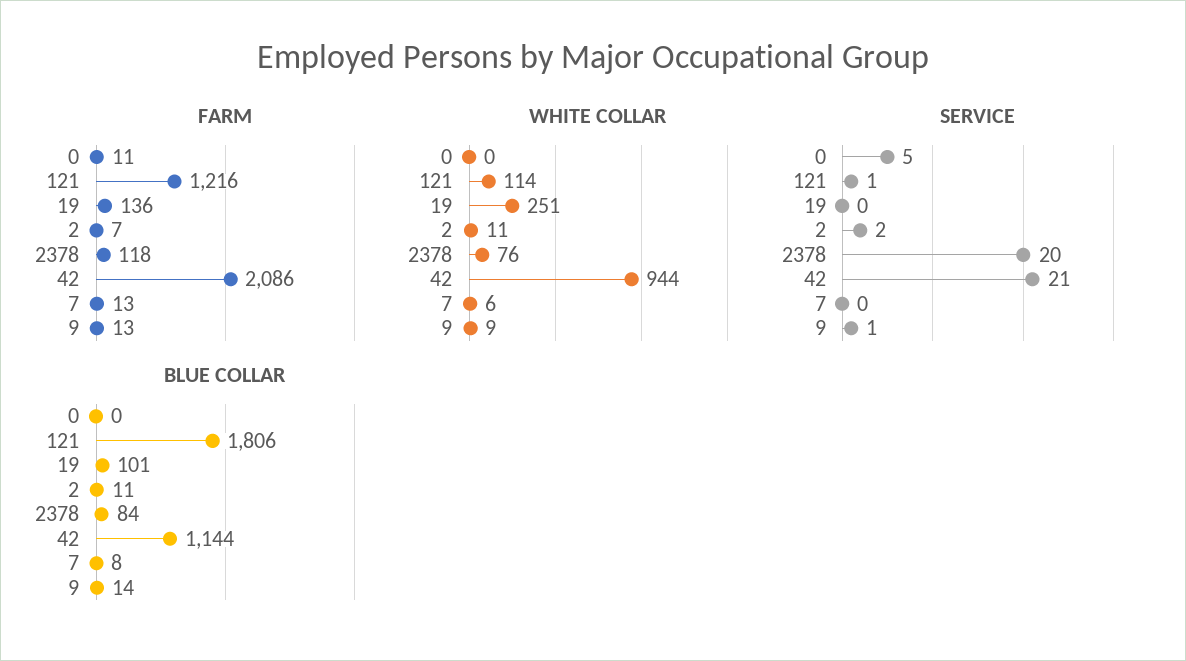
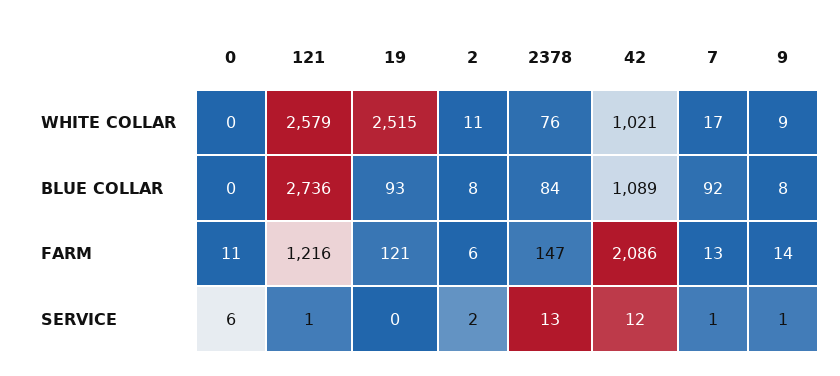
  {
    "FARM": {
      "0": 11,
      "121": 1216,
-     "19": 136,
+     "19": 121,
-     "2": 7,
+     "2": 6,
-     "2378": 118,
+     "2378": 147,
      "42": 2086,
      "7": 13,
-     "9": 13
+     "9": 14
    },
    "WHITE COLLAR": {
      "0": 0,
-     "121": 114,
+     "121": 2579,
-     "19": 251,
+     "19": 2515,
      "2": 11,
      "2378": 76,
-     "42": 944,
+     "42": 1021,
-     "7": 6,
+     "7": 17,
      "9": 9
    },
    "SERVICE": {
-     "0": 5,
+     "0": 6,
      "121": 1,
      "19": 0,
      "2": 2,
-     "2378": 20,
+     "2378": 13,
-     "42": 21,
+     "42": 12,
-     "7": 0,
+     "7": 1,
      "9": 1
    },
    "BLUE COLLAR": {
      "0": 0,
-     "121": 1806,
+     "121": 2736,
-     "19": 101,
+     "19": 93,
-     "2": 11,
+     "2": 8,
      "2378": 84,
-     "42": 1144,
+     "42": 1089,
-     "7": 8,
+     "7": 92,
-     "9": 14
+     "9": 8
    }
  }

